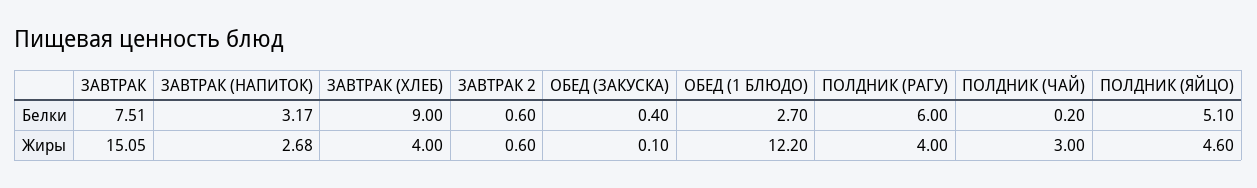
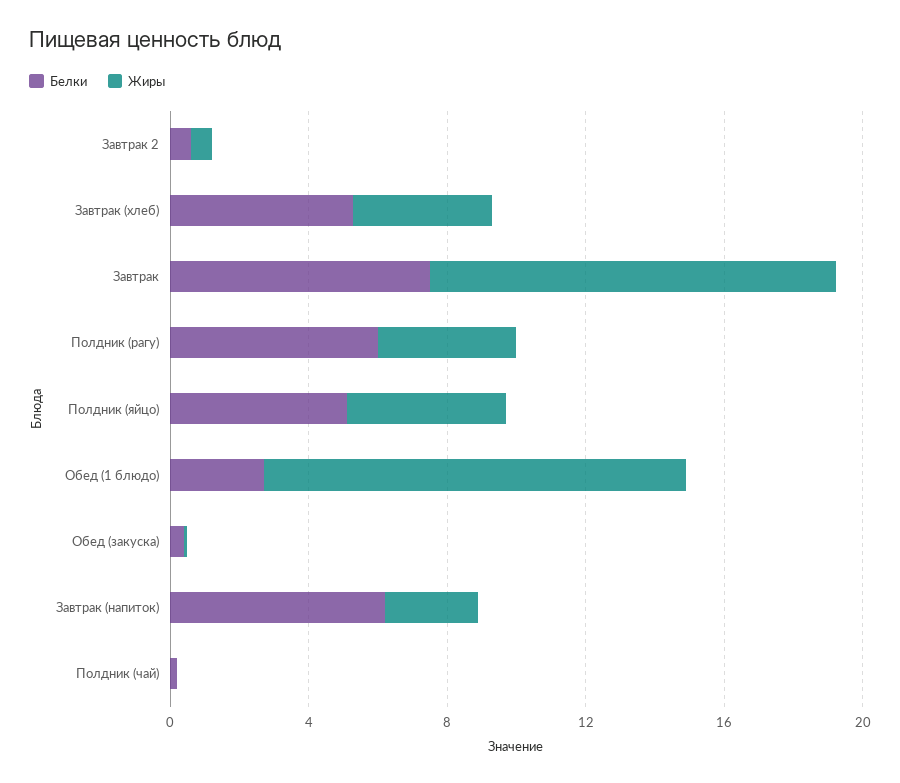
  {
    "Белки": {
      "ЗАВТРАК": 7.51,
-     "ЗАВТРАК (НАПИТОК)": 3.17,
+     "ЗАВТРАК (НАПИТОК)": 6,
-     "ЗАВТРАК (ХЛЕБ)": 9,
+     "ЗАВТРАК (ХЛЕБ)": 5,
      "ЗАВТРАК 2": 0.6,
      "ОБЕД (ЗАКУСКА)": 0.4,
      "ОБЕД (1 БЛЮДО)": 2.7,
      "ПОЛДНИК (РАГУ)": 6,
      "ПОЛДНИК (ЧАЙ)": 0.2,
      "ПОЛДНИК (ЯЙЦО)": 5.1
    },
    "Жиры": {
-     "ЗАВТРАК": 15.05,
+     "ЗАВТРАК": 12,
      "ЗАВТРАК (НАПИТОК)": 2.68,
      "ЗАВТРАК (ХЛЕБ)": 4,
      "ЗАВТРАК 2": 0.6,
      "ОБЕД (ЗАКУСКА)": 0.1,
      "ОБЕД (1 БЛЮДО)": 12.2,
      "ПОЛДНИК (РАГУ)": 4,
-     "ПОЛДНИК (ЧАЙ)": 3,
+     "ПОЛДНИК (ЧАЙ)": 0,
      "ПОЛДНИК (ЯЙЦО)": 4.6
    }
  }

